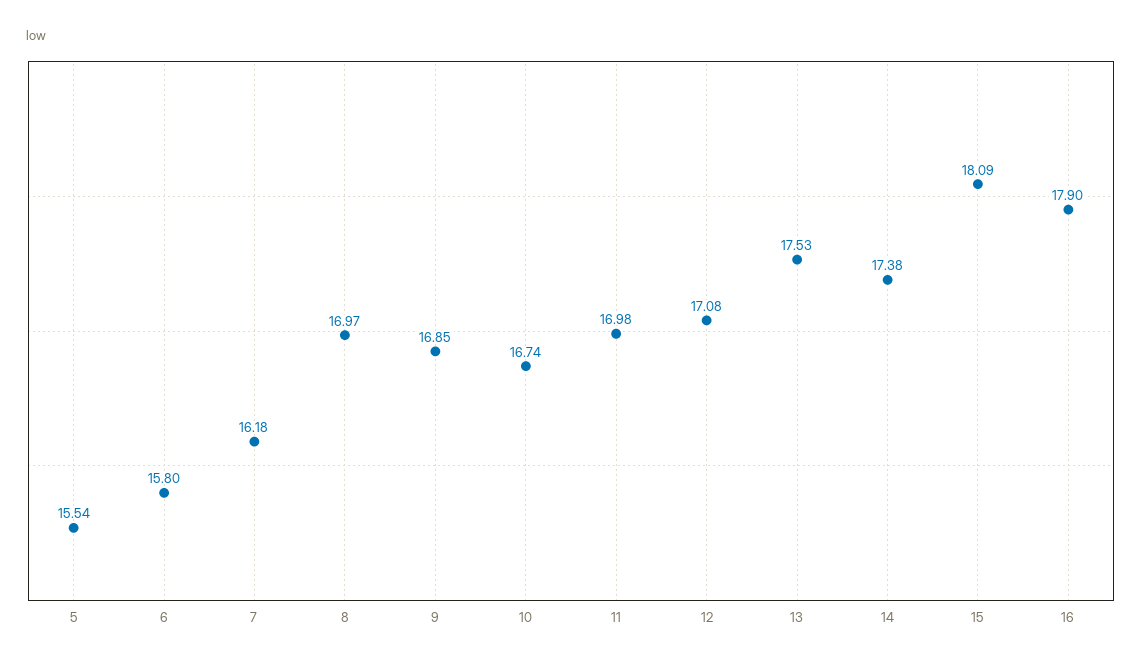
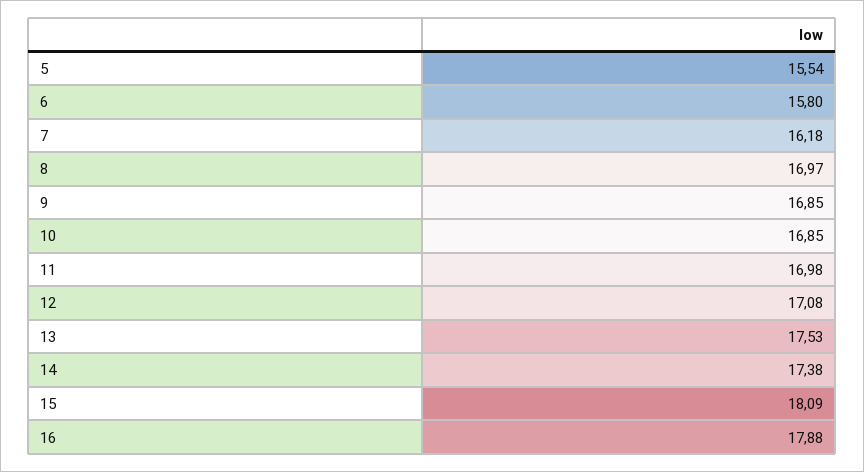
  {
    "5": 15.54,
    "6": 15.8,
    "7": 16.18,
    "8": 16.97,
    "9": 16.85,
-   "10": 16.74,
+   "10": 16.85,
    "11": 16.98,
    "12": 17.08,
    "13": 17.53,
    "14": 17.38,
    "15": 18.09,
-   "16": 17.9
+   "16": 17.88
  }

